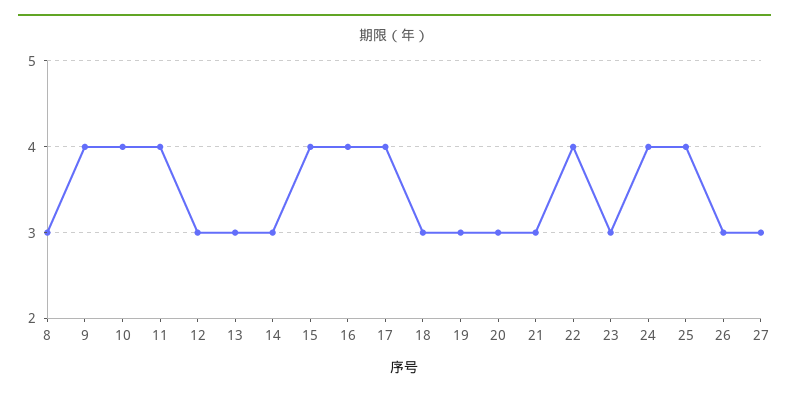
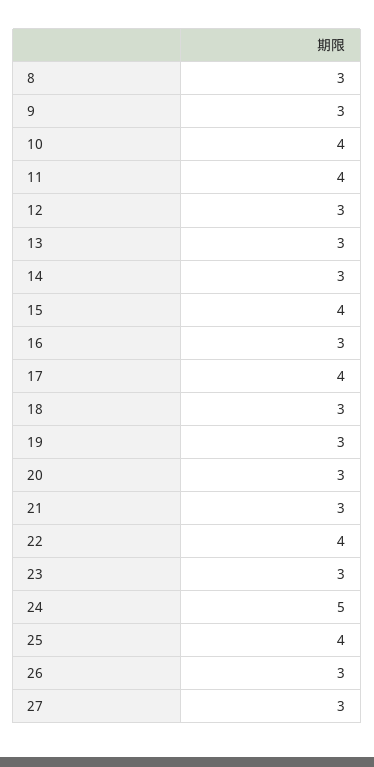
  {
    "8": 3,
-   "9": 4,
+   "9": 3,
    "10": 4,
    "11": 4,
    "12": 3,
    "13": 3,
    "14": 3,
    "15": 4,
-   "16": 4,
+   "16": 3,
    "17": 4,
    "18": 3,
    "19": 3,
    "20": 3,
    "21": 3,
    "22": 4,
    "23": 3,
-   "24": 4,
+   "24": 5,
    "25": 4,
    "26": 3,
    "27": 3
  }

